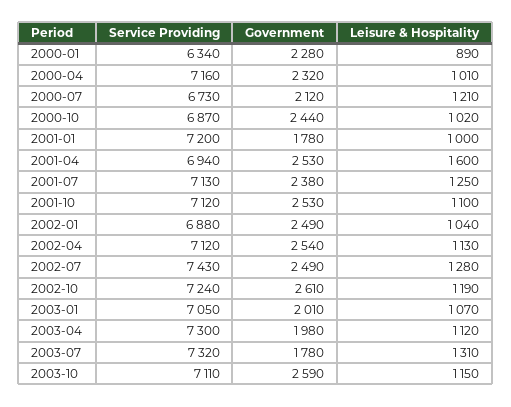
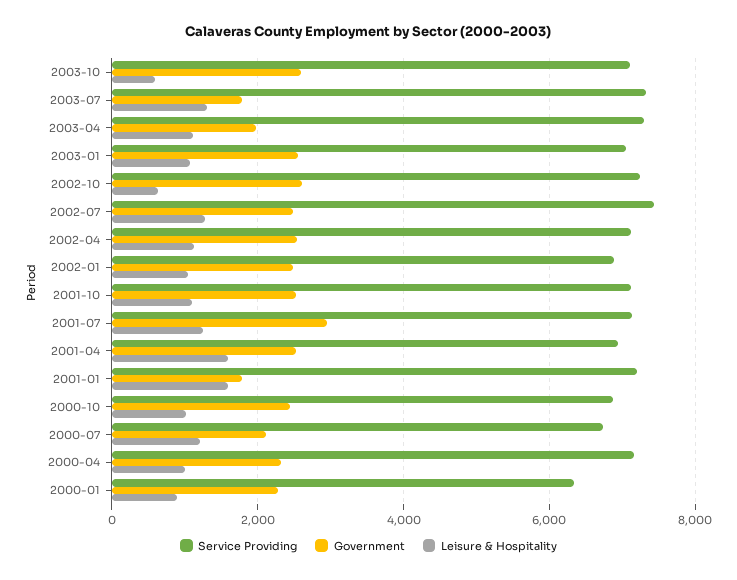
  {
    "Service Providing": {
      "2000-01": 6340,
      "2000-04": 7160,
      "2000-07": 6730,
      "2000-10": 6870,
      "2001-01": 7200,
      "2001-04": 6940,
      "2001-07": 7130,
      "2001-10": 7120,
      "2002-01": 6880,
      "2002-04": 7120,
      "2002-07": 7430,
      "2002-10": 7240,
      "2003-01": 7050,
      "2003-04": 7300,
      "2003-07": 7320,
      "2003-10": 7110
    },
    "Government": {
      "2000-01": 2280,
      "2000-04": 2320,
      "2000-07": 2120,
      "2000-10": 2440,
      "2001-01": 1780,
      "2001-04": 2530,
-     "2001-07": 2380,
+     "2001-07": 3000,
      "2001-10": 2530,
      "2002-01": 2490,
      "2002-04": 2540,
      "2002-07": 2490,
      "2002-10": 2610,
-     "2003-01": 2010,
+     "2003-01": 2600,
      "2003-04": 1980,
      "2003-07": 1780,
      "2003-10": 2590
    },
    "Leisure & Hospitality": {
      "2000-01": 890,
      "2000-04": 1010,
      "2000-07": 1210,
      "2000-10": 1020,
-     "2001-01": 1000,
+     "2001-01": 1600,
      "2001-04": 1600,
      "2001-07": 1250,
      "2001-10": 1100,
      "2002-01": 1040,
      "2002-04": 1130,
      "2002-07": 1280,
-     "2002-10": 1190,
+     "2002-10": 600,
      "2003-01": 1070,
      "2003-04": 1120,
      "2003-07": 1310,
-     "2003-10": 1150
+     "2003-10": 600
    }
  }

